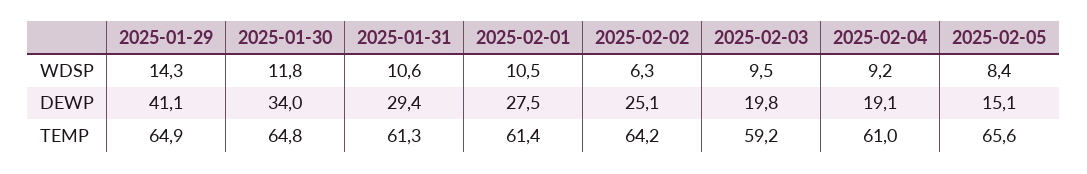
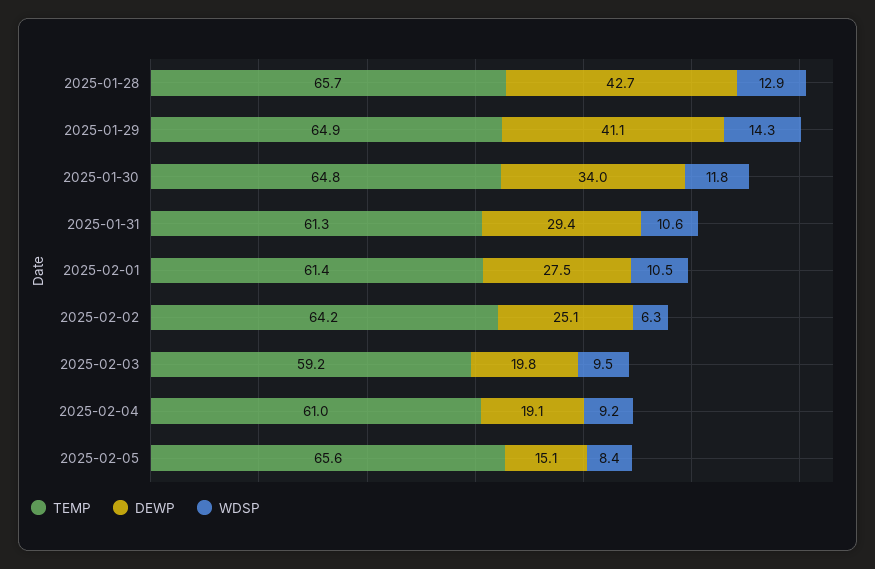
  {
    "WDSP": {
      "2025-01-29": 14.3,
      "2025-01-30": 11.8,
      "2025-01-31": 10.6,
      "2025-02-01": 10.5,
      "2025-02-02": 6.3,
      "2025-02-03": 9.5,
      "2025-02-04": 9.2,
-     "2025-02-05": 8.4
+     "2025-02-05": 8.4,
+     "2025-01-28": 12.9
    },
    "DEWP": {
      "2025-01-29": 41.1,
      "2025-01-30": 34,
      "2025-01-31": 29.4,
      "2025-02-01": 27.5,
      "2025-02-02": 25.1,
      "2025-02-03": 19.8,
      "2025-02-04": 19.1,
-     "2025-02-05": 15.1
+     "2025-02-05": 15.1,
+     "2025-01-28": 42.7
    },
    "TEMP": {
      "2025-01-29": 64.9,
      "2025-01-30": 64.8,
      "2025-01-31": 61.3,
      "2025-02-01": 61.4,
      "2025-02-02": 64.2,
      "2025-02-03": 59.2,
      "2025-02-04": 61,
-     "2025-02-05": 65.6
+     "2025-02-05": 65.6,
+     "2025-01-28": 65.7
    }
  }

